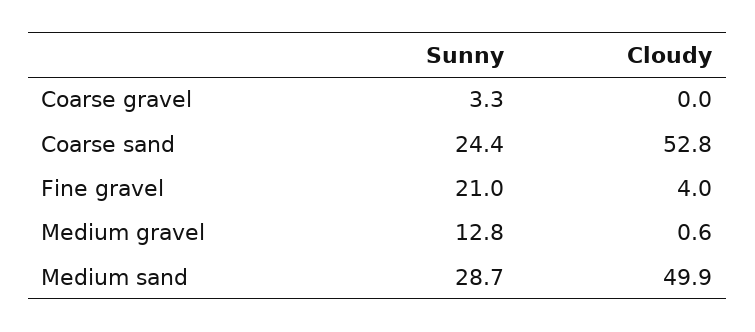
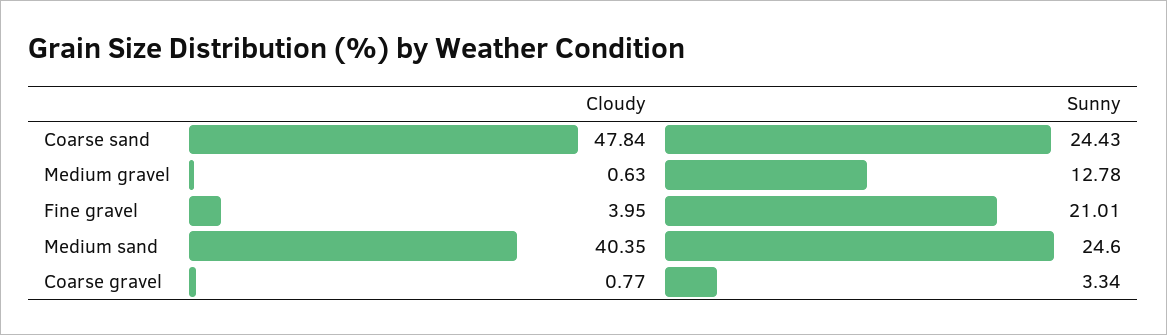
  {
    "Sunny": {
      "Coarse gravel": 3.34,
      "Coarse sand": 24.43,
      "Fine gravel": 21.01,
      "Medium gravel": 12.78,
-     "Medium sand": 28.7
+     "Medium sand": 24.6
    },
    "Cloudy": {
-     "Coarse gravel": 0,
+     "Coarse gravel": 0.77,
-     "Coarse sand": 52.8,
+     "Coarse sand": 47.84,
      "Fine gravel": 3.95,
      "Medium gravel": 0.63,
-     "Medium sand": 49.9
+     "Medium sand": 40.35
    }
  }

